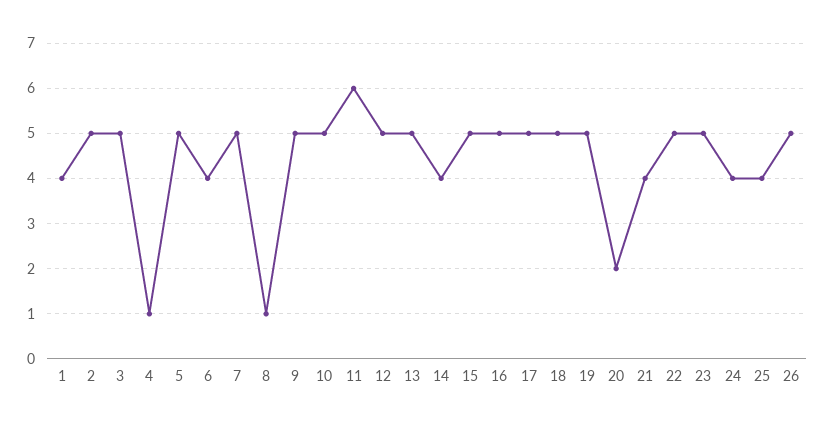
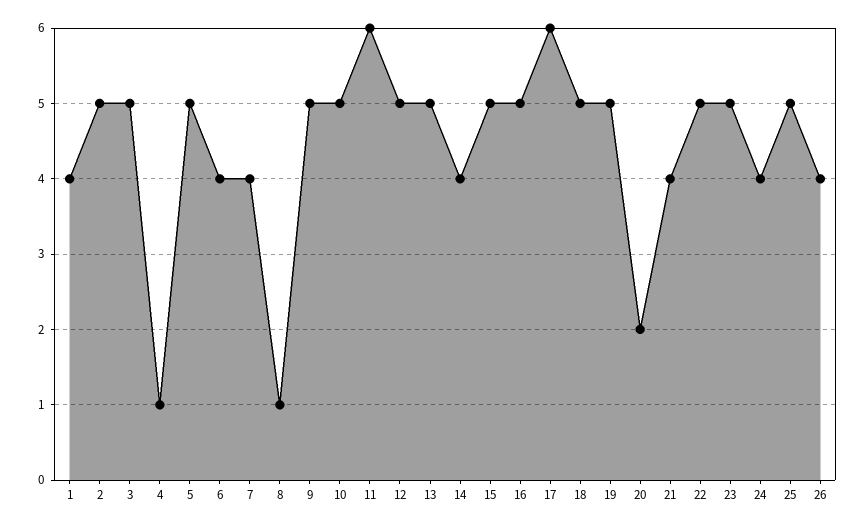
  {
    "1": 4,
    "2": 5,
    "3": 5,
    "4": 1,
    "5": 5,
    "6": 4,
-   "7": 5,
+   "7": 4,
    "8": 1,
    "9": 5,
    "10": 5,
    "11": 6,
    "12": 5,
    "13": 5,
    "14": 4,
    "15": 5,
    "16": 5,
-   "17": 5,
+   "17": 6,
    "18": 5,
    "19": 5,
    "20": 2,
    "21": 4,
    "22": 5,
    "23": 5,
    "24": 4,
-   "25": 4,
+   "25": 5,
-   "26": 5
+   "26": 4
  }

